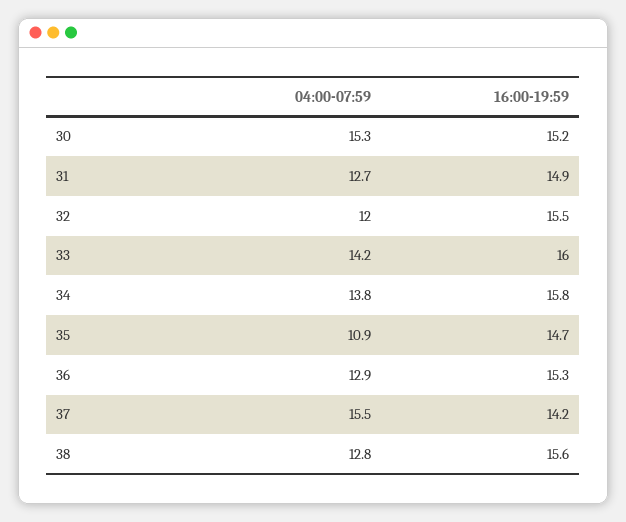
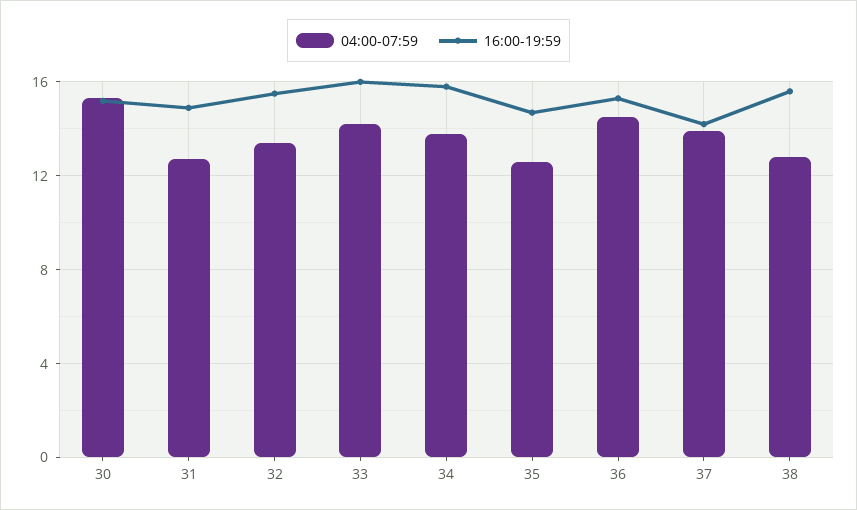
  {
    "04:00-07:59": {
      "30": 15.3,
      "31": 12.7,
-     "32": 12,
+     "32": 13.5,
      "33": 14.2,
      "34": 13.8,
-     "35": 10.9,
+     "35": 12.5,
-     "36": 12.9,
+     "36": 14.5,
-     "37": 15.5,
+     "37": 14,
      "38": 12.8
    },
    "16:00-19:59": {
      "30": 15.2,
      "31": 14.9,
      "32": 15.5,
      "33": 16,
      "34": 15.8,
      "35": 14.7,
      "36": 15.3,
      "37": 14.2,
      "38": 15.6
    }
  }

